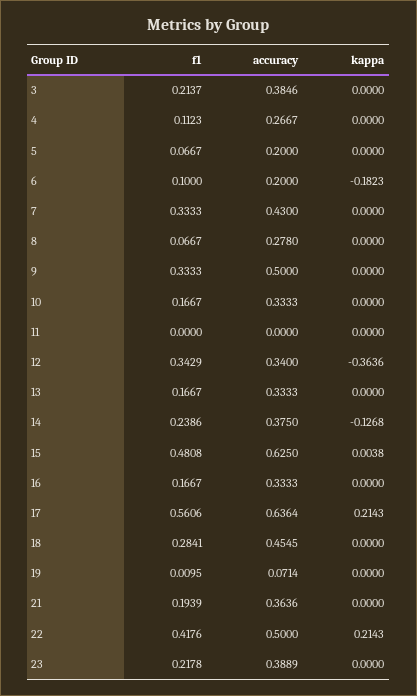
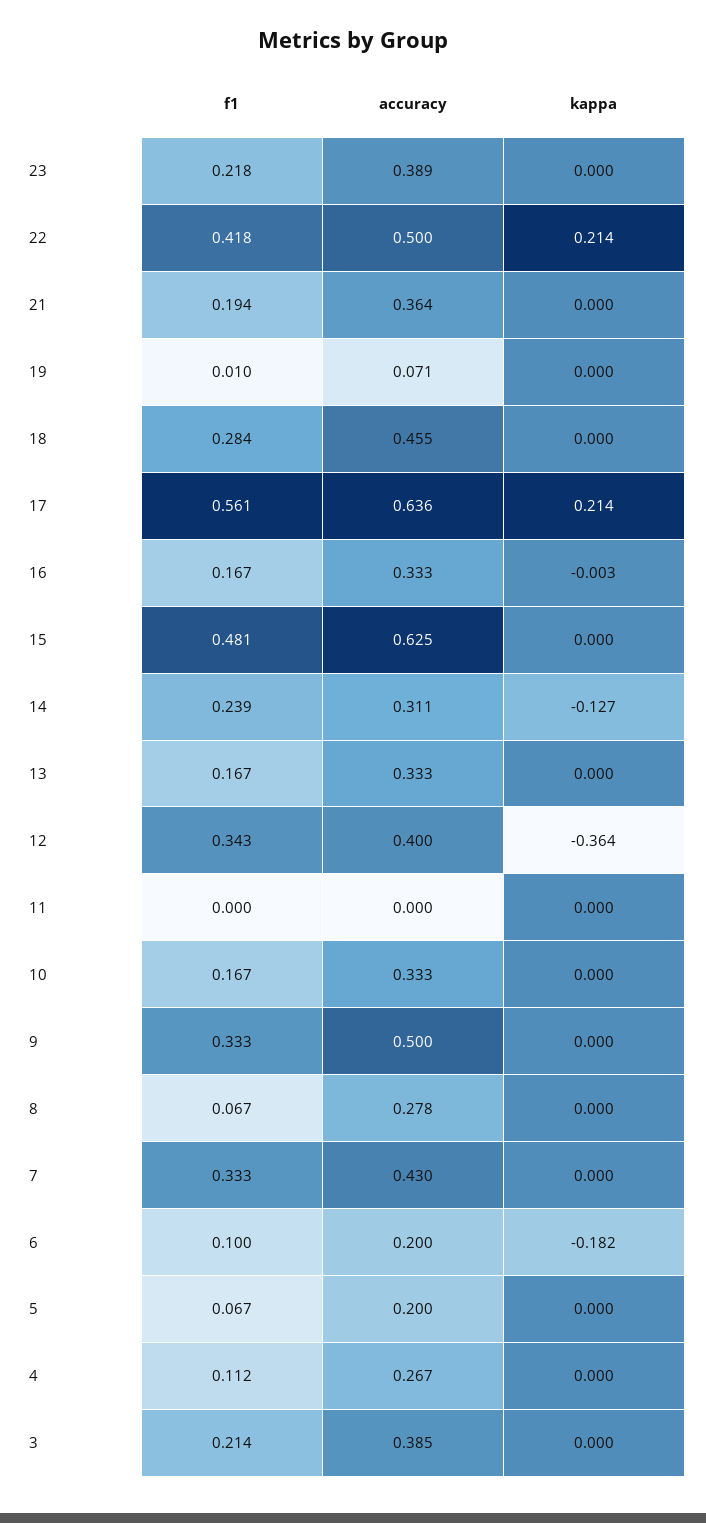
  {
    "f1": {
      "3": 0.2137,
      "4": 0.1123,
      "5": 0.0667,
      "6": 0.1,
      "7": 0.3333,
      "8": 0.0667,
      "9": 0.3333,
      "10": 0.1667,
      "11": 0,
      "12": 0.3429,
      "13": 0.1667,
      "14": 0.2386,
      "15": 0.4808,
      "16": 0.1667,
      "17": 0.5606,
      "18": 0.2841,
      "19": 0.0095,
      "21": 0.1939,
      "22": 0.4176,
      "23": 0.2178
    },
    "accuracy": {
      "3": 0.3846,
      "4": 0.2667,
      "5": 0.2,
      "6": 0.2,
      "7": 0.43,
      "8": 0.278,
      "9": 0.5,
      "10": 0.3333,
      "11": 0,
-     "12": 0.34,
+     "12": 0.4,
      "13": 0.3333,
-     "14": 0.375,
+     "14": 0.311,
      "15": 0.625,
      "16": 0.3333,
      "17": 0.6364,
      "18": 0.4545,
      "19": 0.0714,
      "21": 0.3636,
      "22": 0.5,
      "23": 0.3889
    },
    "kappa": {
      "3": 0,
      "4": 0,
      "5": 0,
      "6": -0.1823,
      "7": 0,
      "8": 0,
      "9": 0,
      "10": 0,
      "11": 0,
      "12": -0.3636,
      "13": 0,
      "14": -0.1268,
-     "15": 0.0038,
+     "15": 0,
-     "16": 0,
+     "16": -0.003,
      "17": 0.2143,
      "18": 0,
      "19": 0,
      "21": 0,
      "22": 0.2143,
      "23": 0
    }
  }

